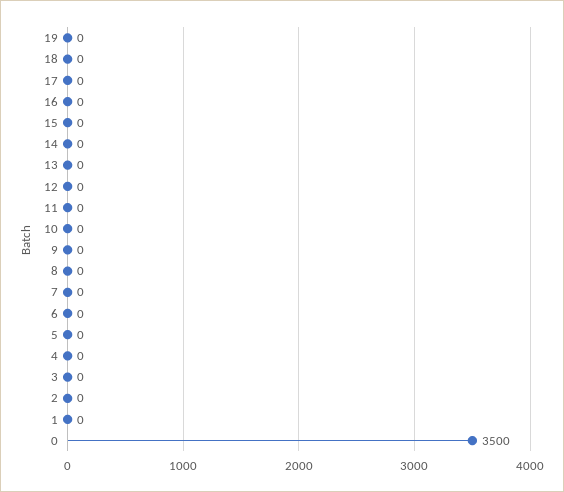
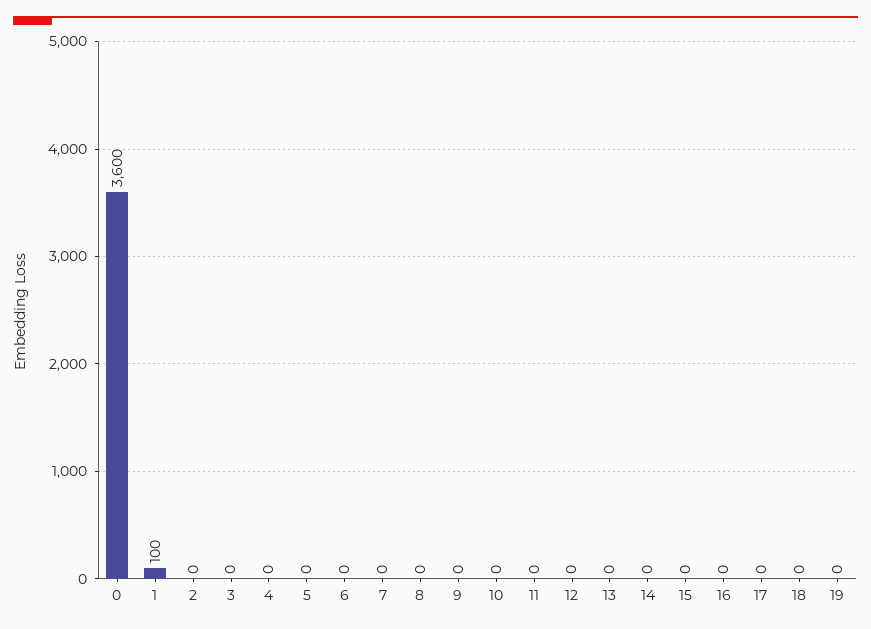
  {
    "19": 0,
    "18": 0,
    "17": 0,
    "16": 0,
    "15": 0,
    "14": 0,
    "13": 0,
    "12": 0,
    "11": 0,
    "10": 0,
    "9": 0,
    "8": 0,
    "7": 0,
    "6": 0,
    "5": 0,
    "4": 0,
    "3": 0,
    "2": 0,
-   "1": 0,
+   "1": 100,
-   "0": 3500
+   "0": 3600
  }

